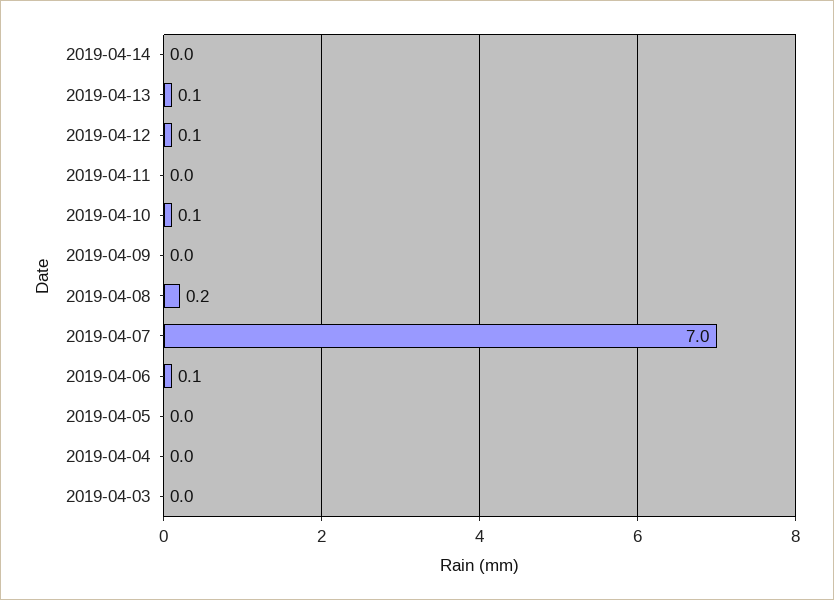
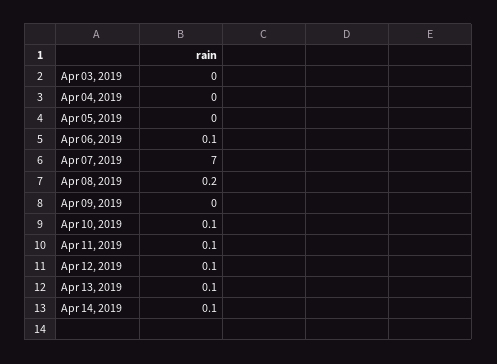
  {
-   "2019-04-14": 0,
+   "2019-04-14": 0.1,
    "2019-04-13": 0.1,
    "2019-04-12": 0.1,
-   "2019-04-11": 0,
+   "2019-04-11": 0.1,
    "2019-04-10": 0.1,
    "2019-04-09": 0,
    "2019-04-08": 0.2,
    "2019-04-07": 7,
    "2019-04-06": 0.1,
    "2019-04-05": 0,
    "2019-04-04": 0,
    "2019-04-03": 0
  }

